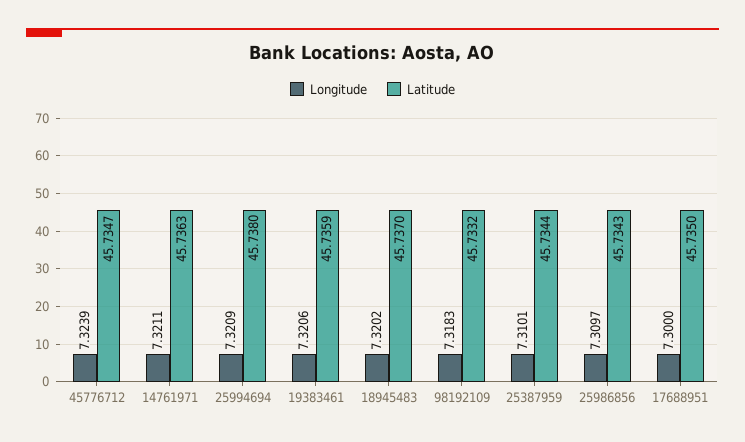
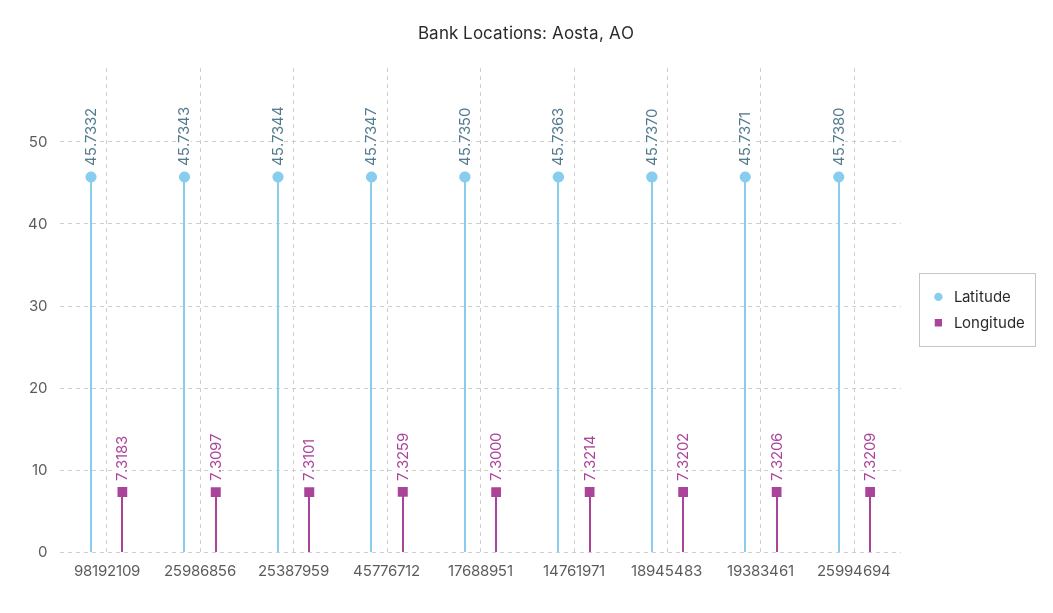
  {
    "Longitude": {
-     "45776712": 7.3239,
+     "45776712": 7.3259,
-     "14761971": 7.3211,
+     "14761971": 7.3214,
      "25994694": 7.3209,
      "19383461": 7.3206,
      "18945483": 7.3202,
      "98192109": 7.3183,
      "25387959": 7.3101,
      "25986856": 7.3097,
      "17688951": 7.3
    },
    "Latitude": {
      "45776712": 45.7347,
      "14761971": 45.7363,
      "25994694": 45.738,
-     "19383461": 45.7359,
+     "19383461": 45.7371,
      "18945483": 45.737,
      "98192109": 45.7332,
      "25387959": 45.7344,
      "25986856": 45.7343,
      "17688951": 45.735
    }
  }

